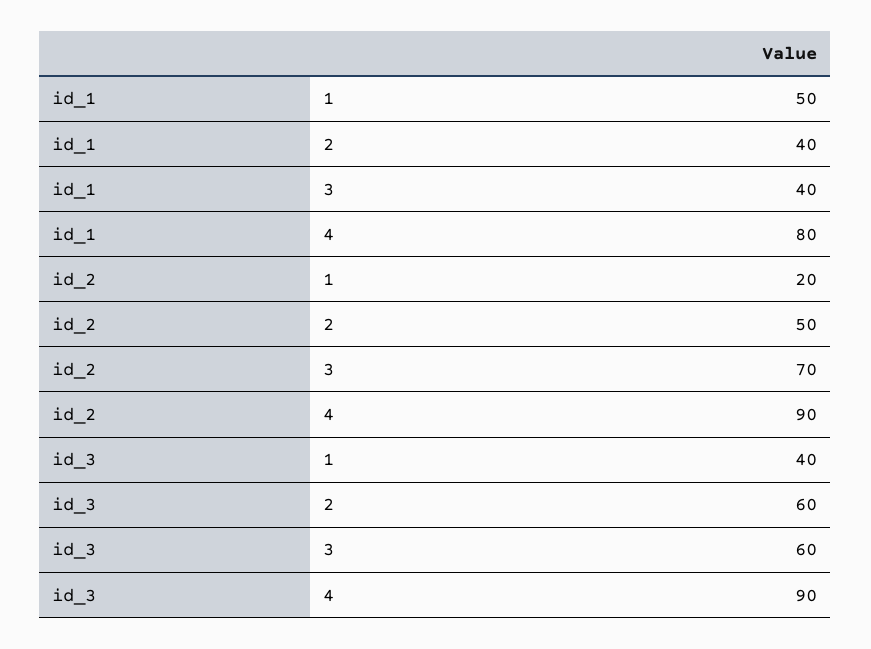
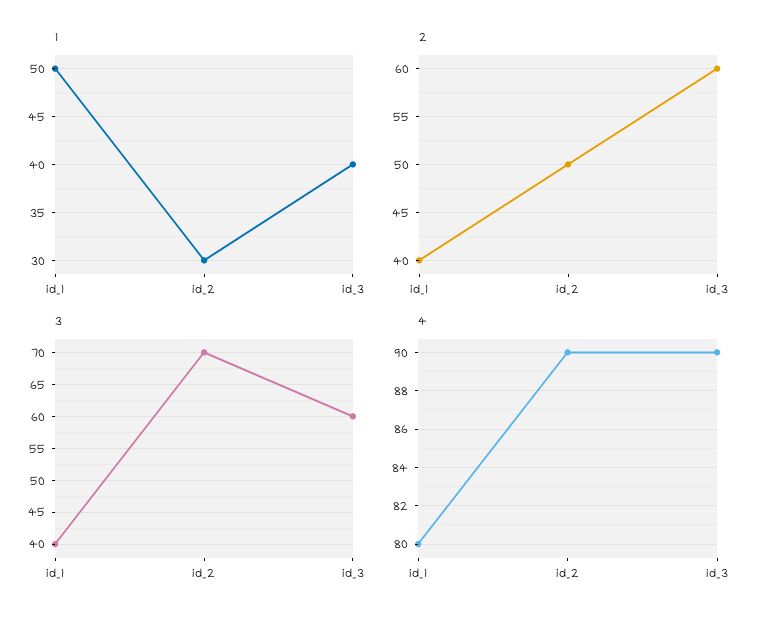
  {
    "1": {
      "id_1": 50,
-     "id_2": 20,
+     "id_2": 30,
      "id_3": 40
    },
    "2": {
      "id_1": 40,
      "id_2": 50,
      "id_3": 60
    },
    "3": {
      "id_1": 40,
      "id_2": 70,
      "id_3": 60
    },
    "4": {
      "id_1": 80,
      "id_2": 90,
      "id_3": 90
    }
  }

